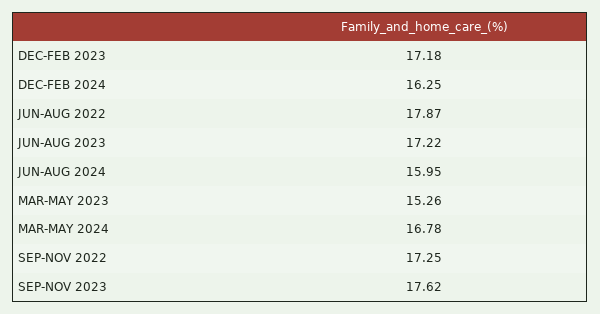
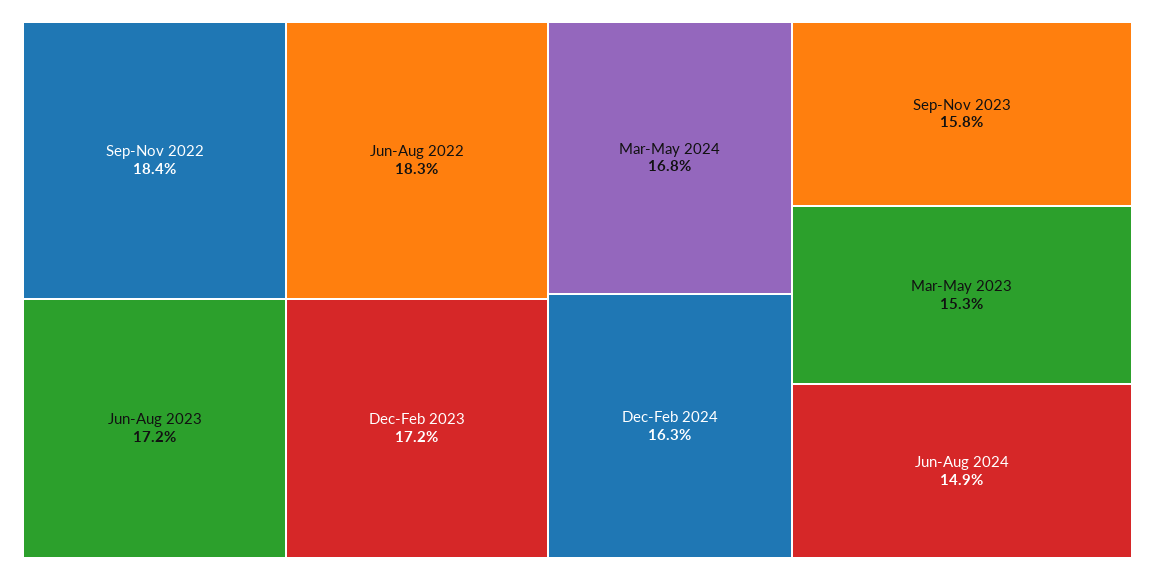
  {
    "DEC-FEB 2023": 17.18,
    "DEC-FEB 2024": 16.25,
-   "JUN-AUG 2022": 17.87,
+   "JUN-AUG 2022": 18.3,
    "JUN-AUG 2023": 17.22,
-   "JUN-AUG 2024": 15.95,
+   "JUN-AUG 2024": 14.9,
    "MAR-MAY 2023": 15.26,
    "MAR-MAY 2024": 16.78,
-   "SEP-NOV 2022": 17.25,
+   "SEP-NOV 2022": 18.4,
-   "SEP-NOV 2023": 17.62
+   "SEP-NOV 2023": 15.8
  }

